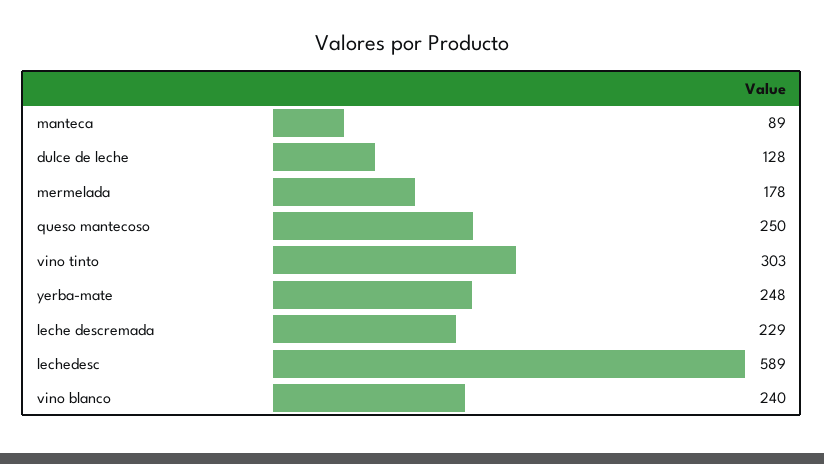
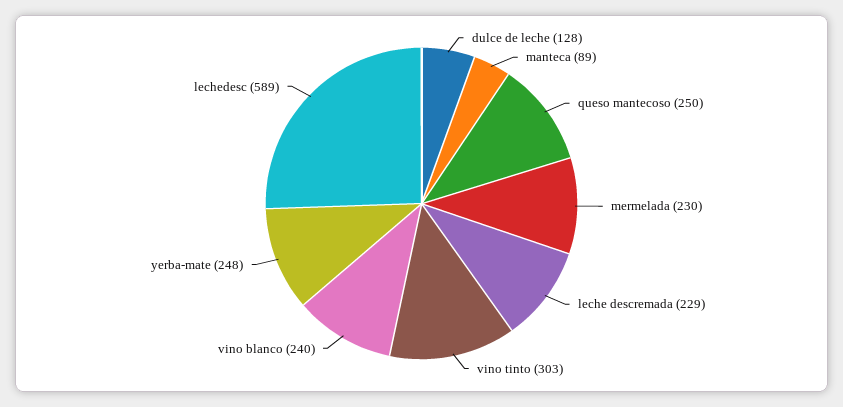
  {
    "manteca": 89,
    "dulce de leche": 128,
-   "mermelada": 178,
+   "mermelada": 230,
    "queso mantecoso": 250,
    "vino tinto": 303,
    "yerba-mate": 248,
    "leche descremada": 229,
    "lechedesc": 589,
    "vino blanco": 240
  }

